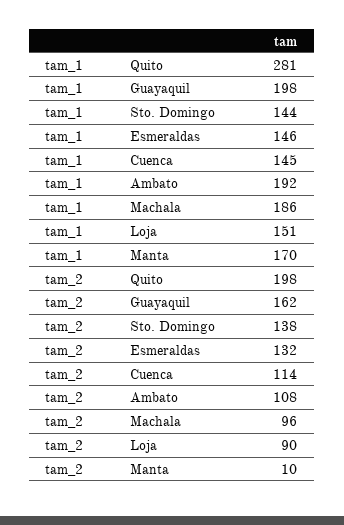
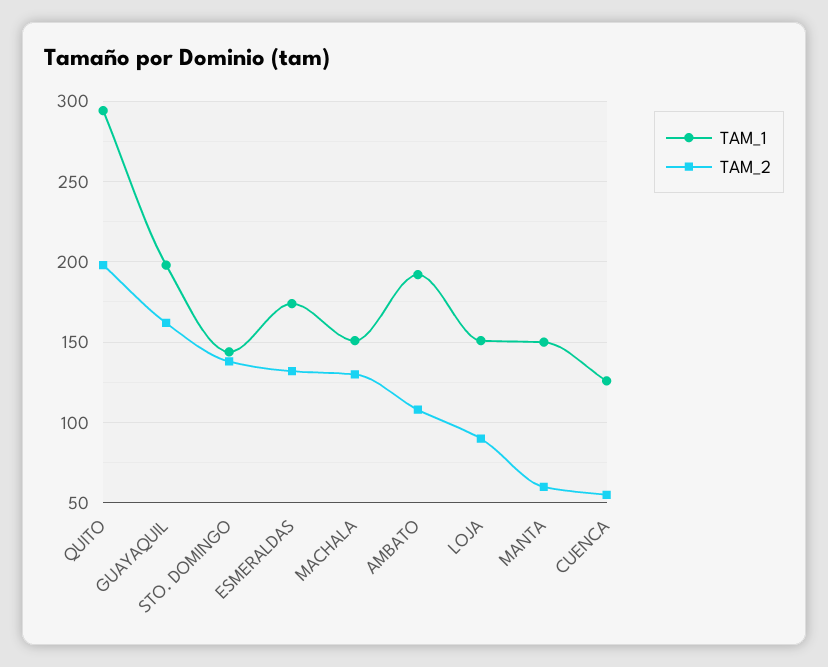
  {
    "tam_1": {
-     "Quito": 281,
+     "Quito": 295,
      "Guayaquil": 198,
      "Sto. Domingo": 144,
-     "Esmeraldas": 146,
+     "Esmeraldas": 175,
-     "Cuenca": 145,
+     "Cuenca": 125,
      "Ambato": 192,
-     "Machala": 186,
+     "Machala": 150,
      "Loja": 151,
-     "Manta": 170
+     "Manta": 150
    },
    "tam_2": {
      "Quito": 198,
      "Guayaquil": 162,
      "Sto. Domingo": 138,
      "Esmeraldas": 132,
-     "Cuenca": 114,
+     "Cuenca": 55,
      "Ambato": 108,
-     "Machala": 96,
+     "Machala": 130,
      "Loja": 90,
-     "Manta": 10
+     "Manta": 60
    }
  }

